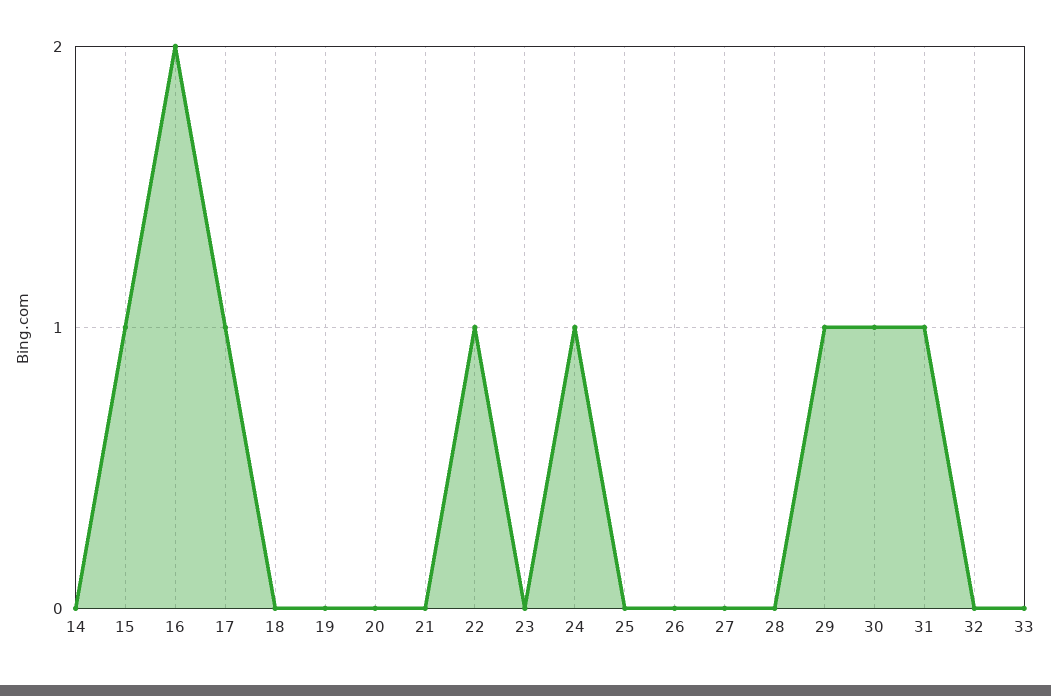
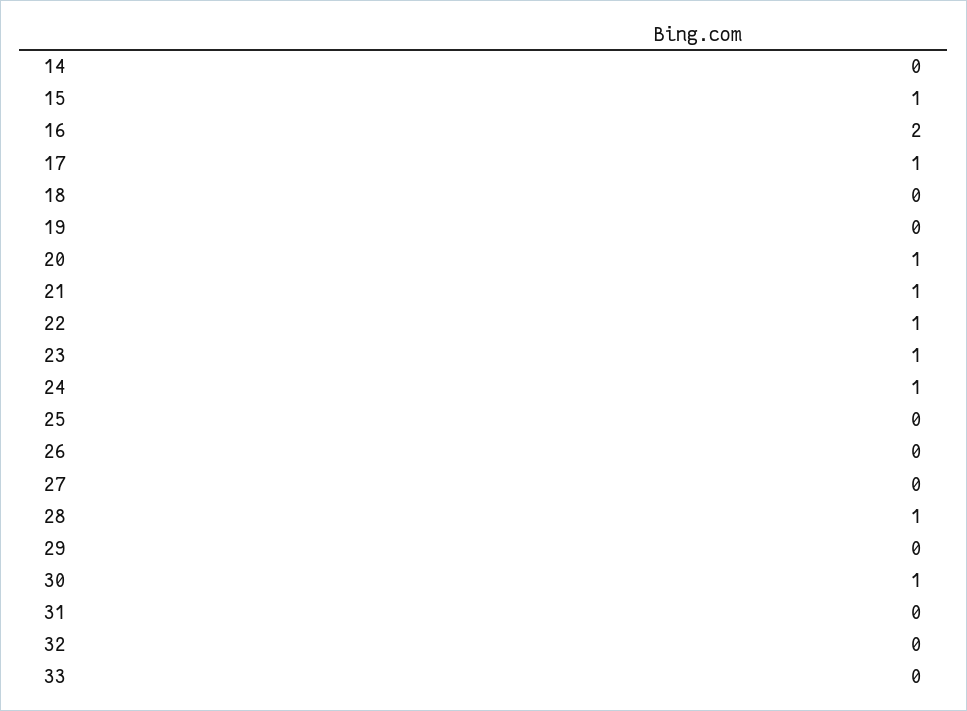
  {
    "14": 0,
    "15": 1,
    "16": 2,
    "17": 1,
    "18": 0,
    "19": 0,
-   "20": 0,
+   "20": 1,
-   "21": 0,
+   "21": 1,
    "22": 1,
-   "23": 0,
+   "23": 1,
    "24": 1,
    "25": 0,
    "26": 0,
    "27": 0,
-   "28": 0,
+   "28": 1,
-   "29": 1,
+   "29": 0,
    "30": 1,
-   "31": 1,
+   "31": 0,
    "32": 0,
    "33": 0
  }

